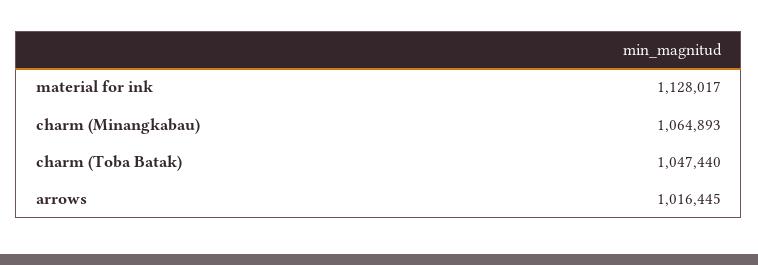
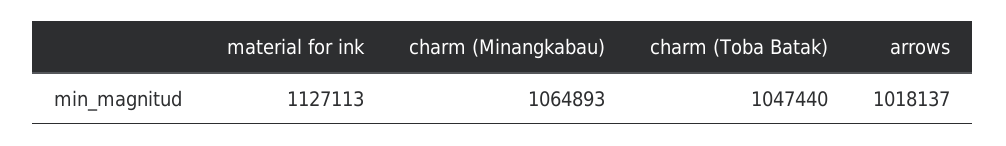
  {
-   "material for ink": 1128017,
+   "material for ink": 1127113,
    "charm (Minangkabau)": 1064893,
    "charm (Toba Batak)": 1047440,
-   "arrows": 1016445
+   "arrows": 1018137
  }

